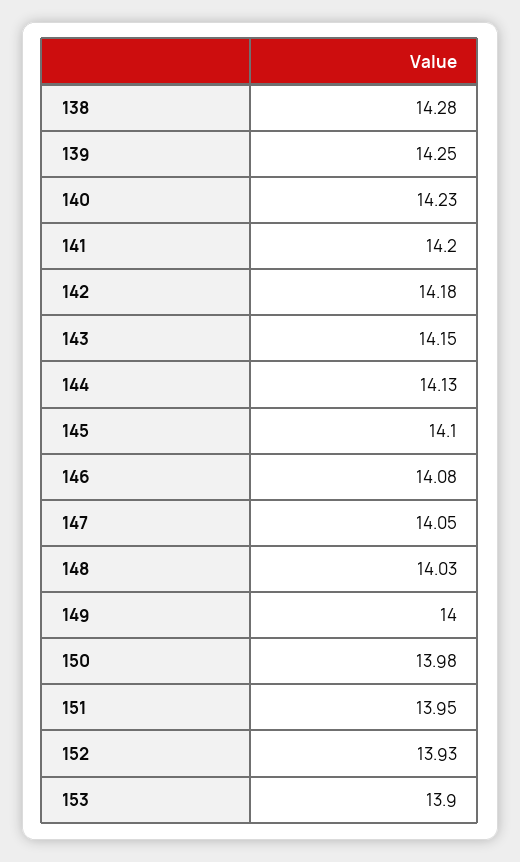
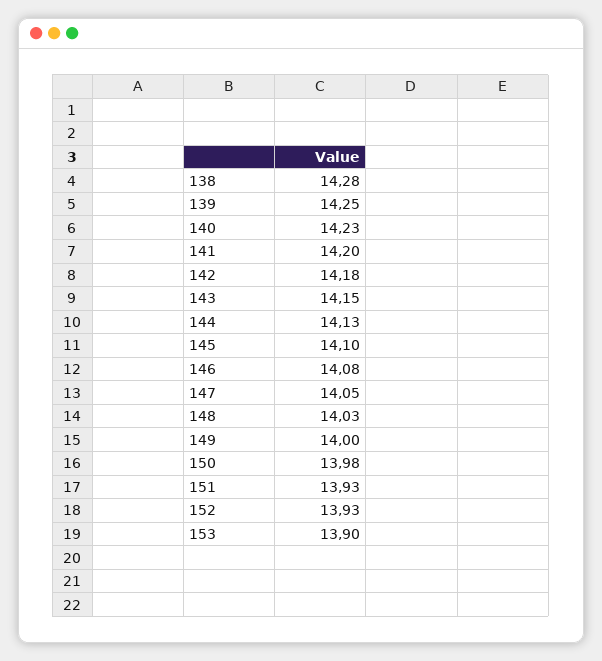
  {
    "138": 14.28,
    "139": 14.25,
    "140": 14.23,
    "141": 14.2,
    "142": 14.18,
    "143": 14.15,
    "144": 14.13,
    "145": 14.1,
    "146": 14.08,
    "147": 14.05,
    "148": 14.03,
    "149": 14,
    "150": 13.98,
-   "151": 13.95,
+   "151": 13.93,
    "152": 13.93,
    "153": 13.9
  }

